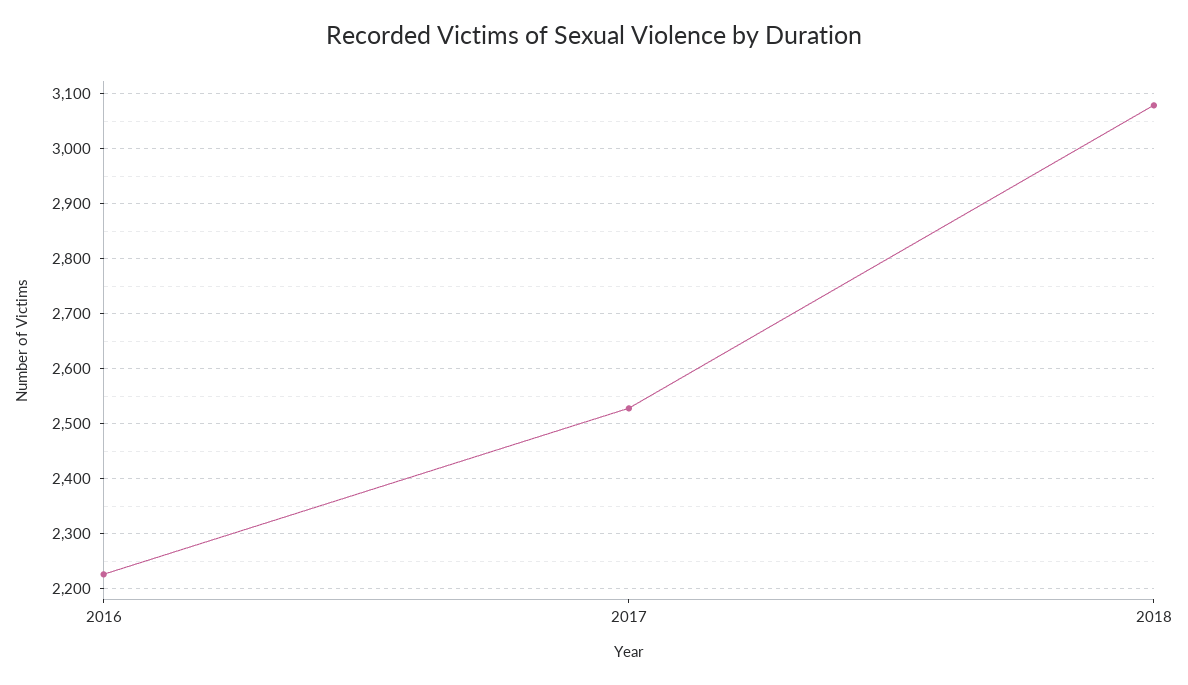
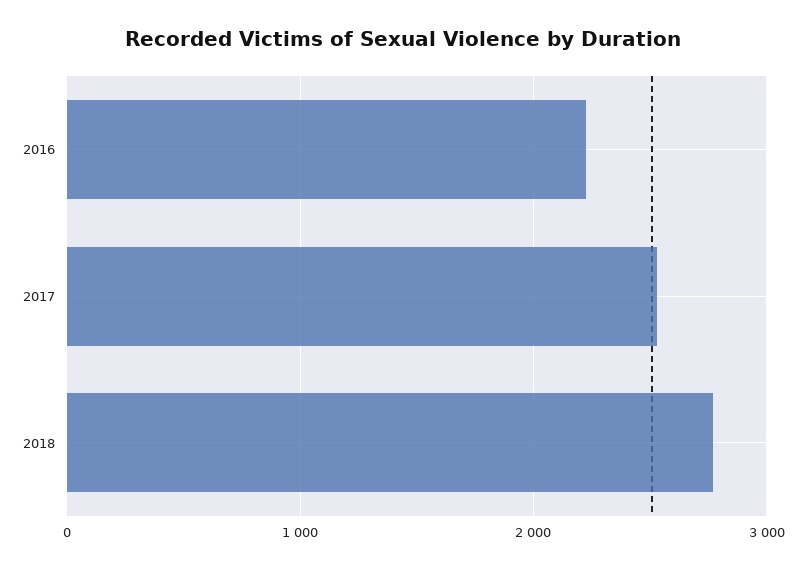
  {
    "2016": 2220,
    "2017": 2520,
-   "2018": 3080
+   "2018": 2800
  }

